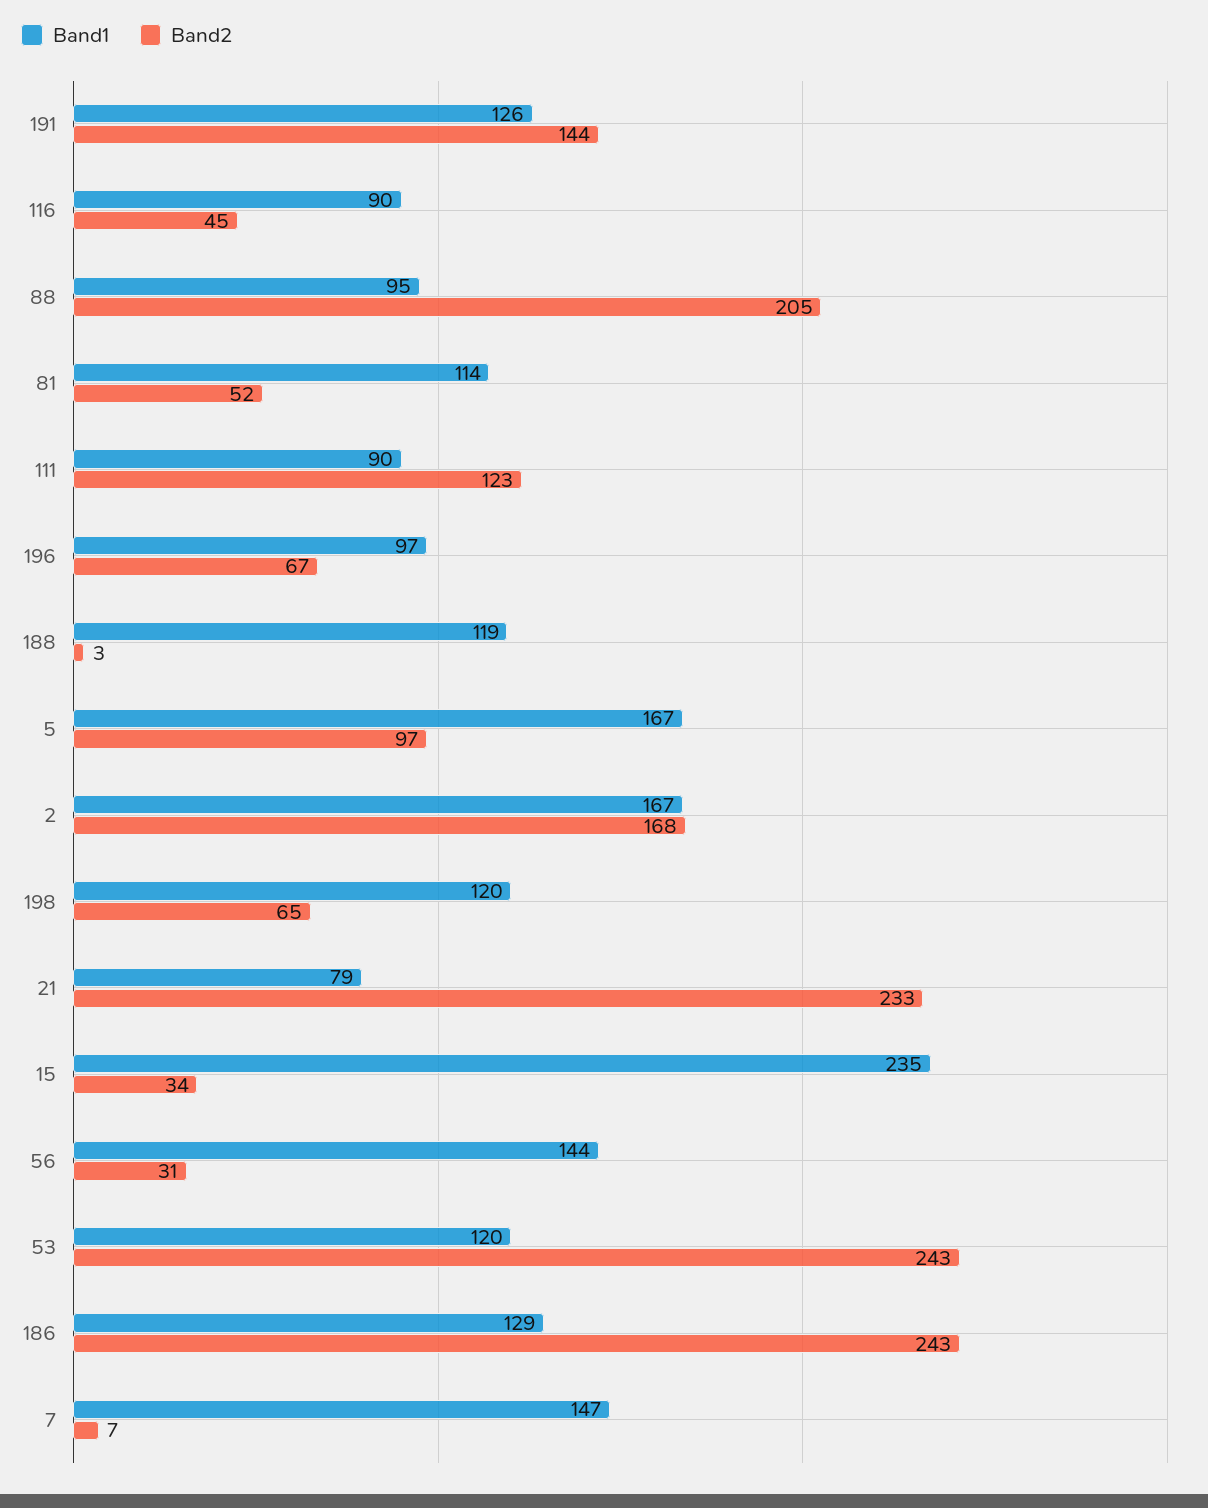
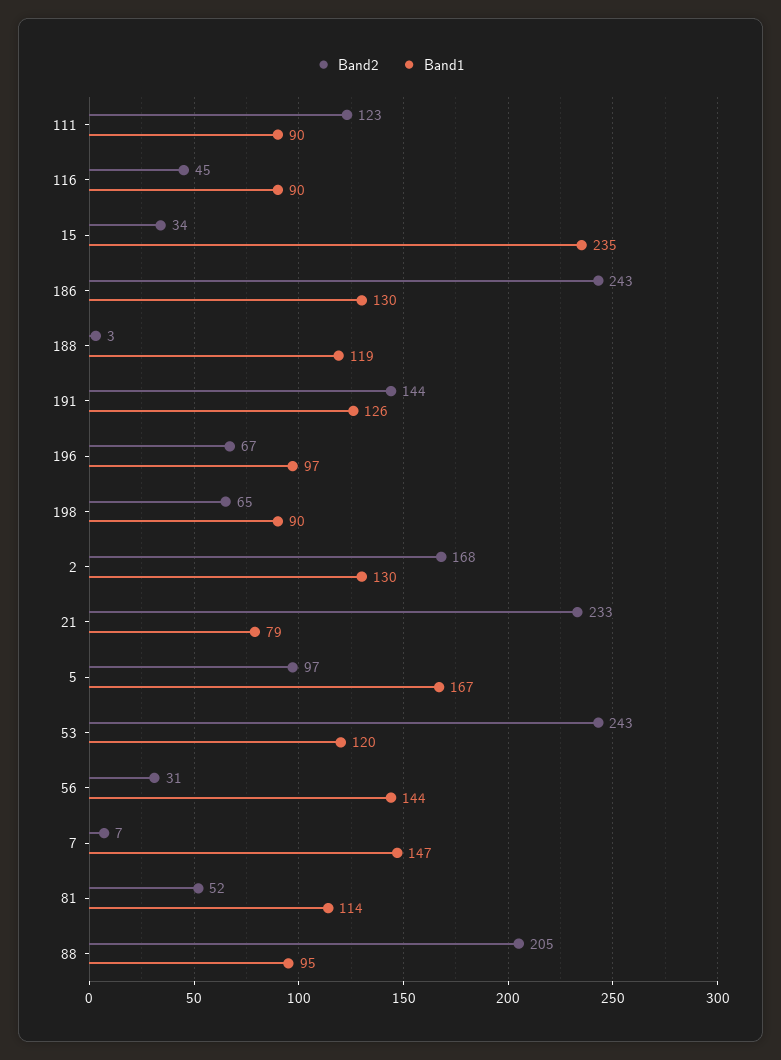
  {
    "Band1": {
      "191": 126,
      "116": 90,
      "88": 95,
      "81": 114,
      "111": 90,
      "196": 97,
      "188": 119,
      "5": 167,
-     "2": 167,
+     "2": 130,
-     "198": 120,
+     "198": 90,
      "21": 79,
      "15": 235,
      "56": 144,
      "53": 120,
-     "186": 129,
+     "186": 130,
      "7": 147
    },
    "Band2": {
      "191": 144,
      "116": 45,
      "88": 205,
      "81": 52,
      "111": 123,
      "196": 67,
      "188": 3,
      "5": 97,
      "2": 168,
      "198": 65,
      "21": 233,
      "15": 34,
      "56": 31,
      "53": 243,
      "186": 243,
      "7": 7
    }
  }

